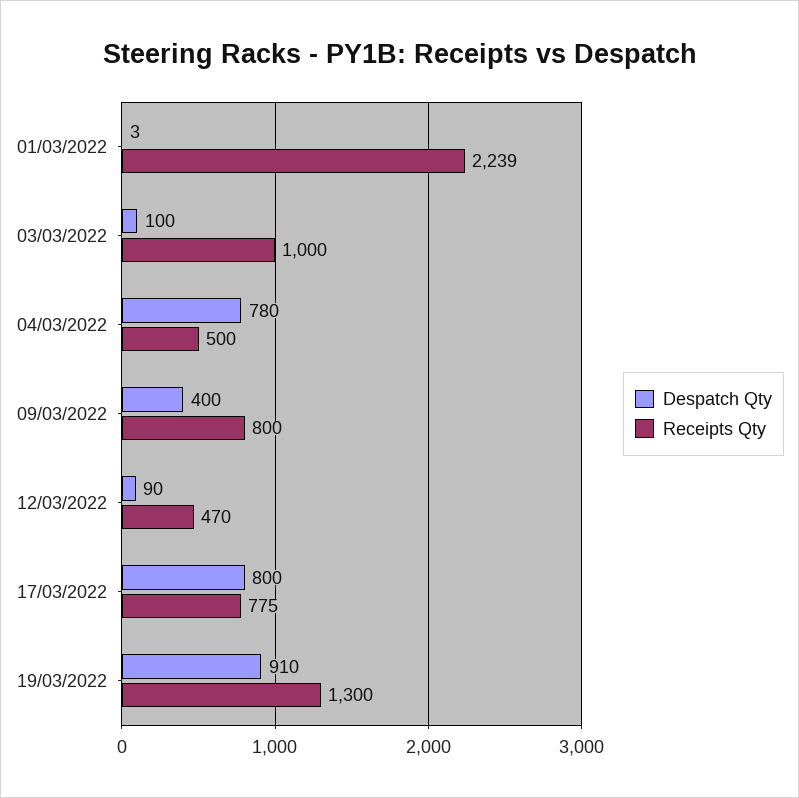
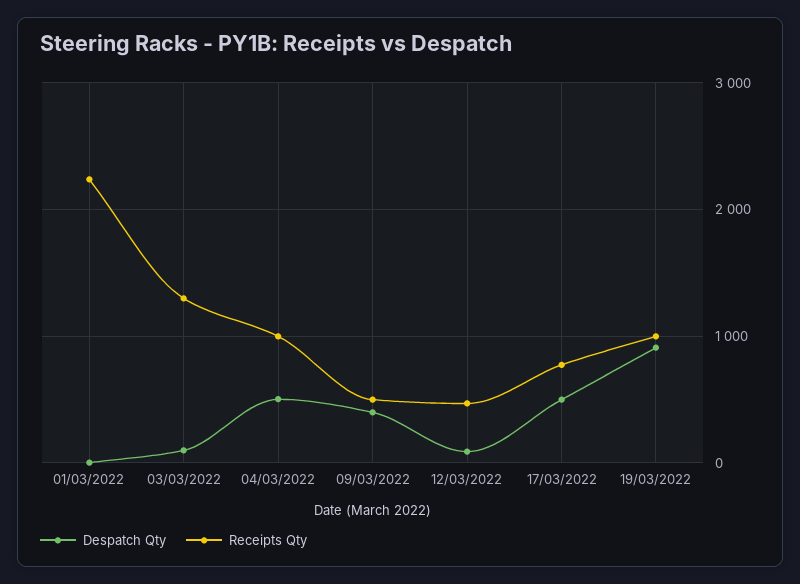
  {
    "Despatch Qty": {
      "01/03/2022": 3,
      "03/03/2022": 100,
-     "04/03/2022": 780,
+     "04/03/2022": 500,
      "09/03/2022": 400,
      "12/03/2022": 90,
-     "17/03/2022": 800,
+     "17/03/2022": 500,
      "19/03/2022": 910
    },
    "Receipts Qty": {
      "01/03/2022": 2239,
-     "03/03/2022": 1000,
+     "03/03/2022": 1300,
-     "04/03/2022": 500,
+     "04/03/2022": 1000,
-     "09/03/2022": 800,
+     "09/03/2022": 500,
      "12/03/2022": 470,
      "17/03/2022": 775,
-     "19/03/2022": 1300
+     "19/03/2022": 1000
    }
  }

